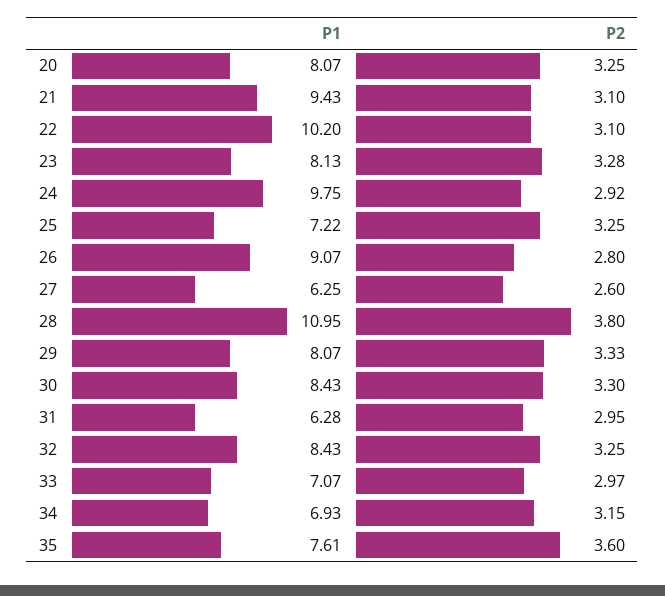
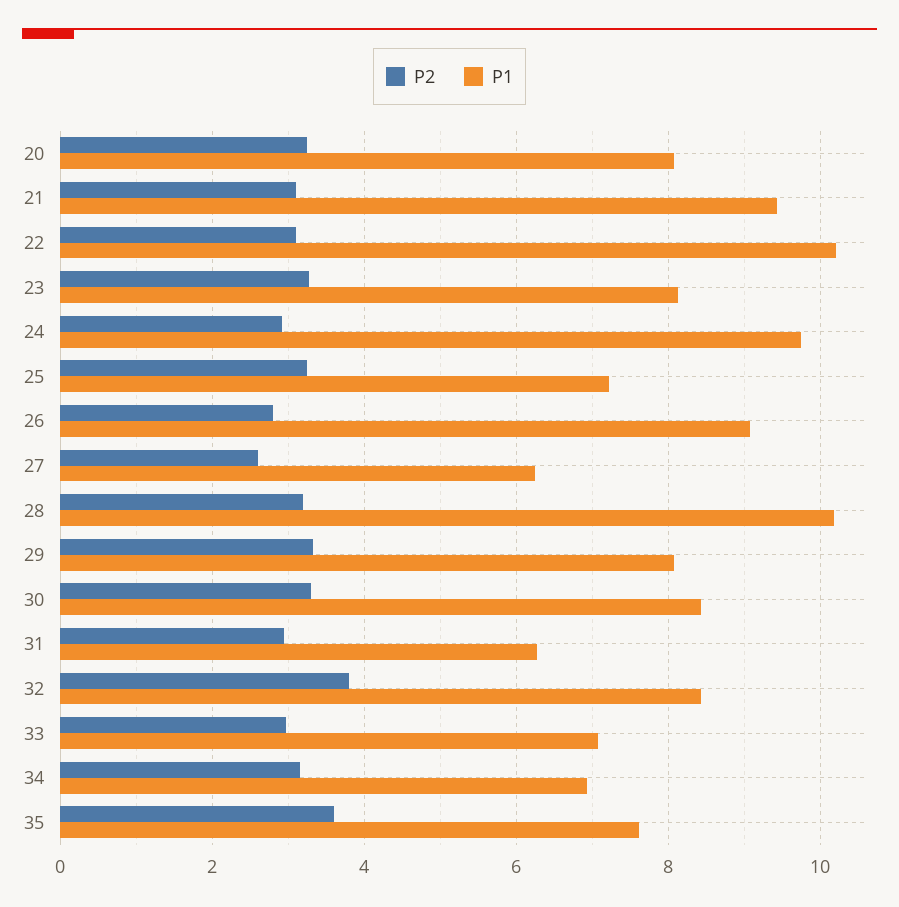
  {
    "P1": {
      "20": 8.07,
      "21": 9.43,
      "22": 10.2,
      "23": 8.13,
      "24": 9.75,
      "25": 7.22,
      "26": 9.07,
      "27": 6.25,
-     "28": 10.95,
+     "28": 10.2,
      "29": 8.07,
      "30": 8.43,
      "31": 6.28,
      "32": 8.43,
      "33": 7.07,
      "34": 6.93,
      "35": 7.61
    },
    "P2": {
      "20": 3.25,
      "21": 3.1,
      "22": 3.1,
      "23": 3.28,
      "24": 2.92,
      "25": 3.25,
      "26": 2.8,
      "27": 2.6,
-     "28": 3.8,
+     "28": 3.2,
      "29": 3.33,
      "30": 3.3,
      "31": 2.95,
-     "32": 3.25,
+     "32": 3.8,
      "33": 2.97,
      "34": 3.15,
      "35": 3.6
    }
  }

